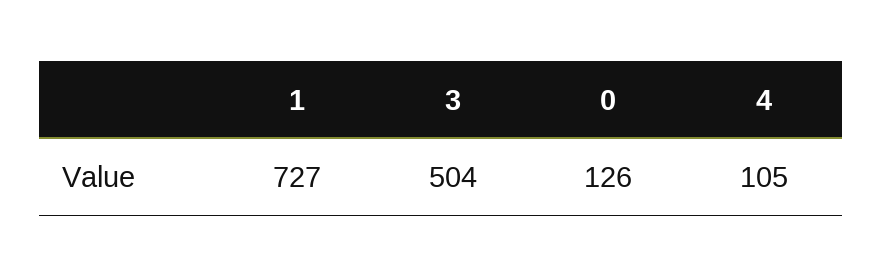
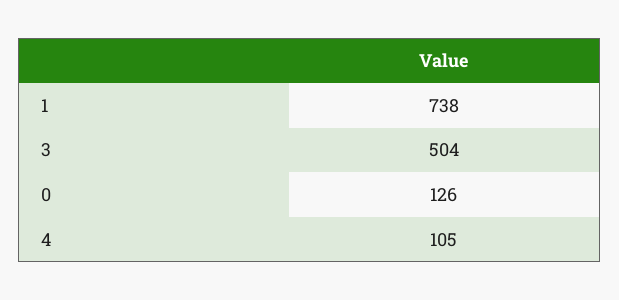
  {
-   "1": 727,
+   "1": 738,
    "3": 504,
    "0": 126,
    "4": 105
  }

